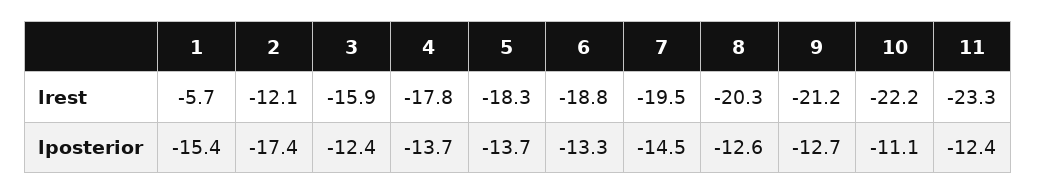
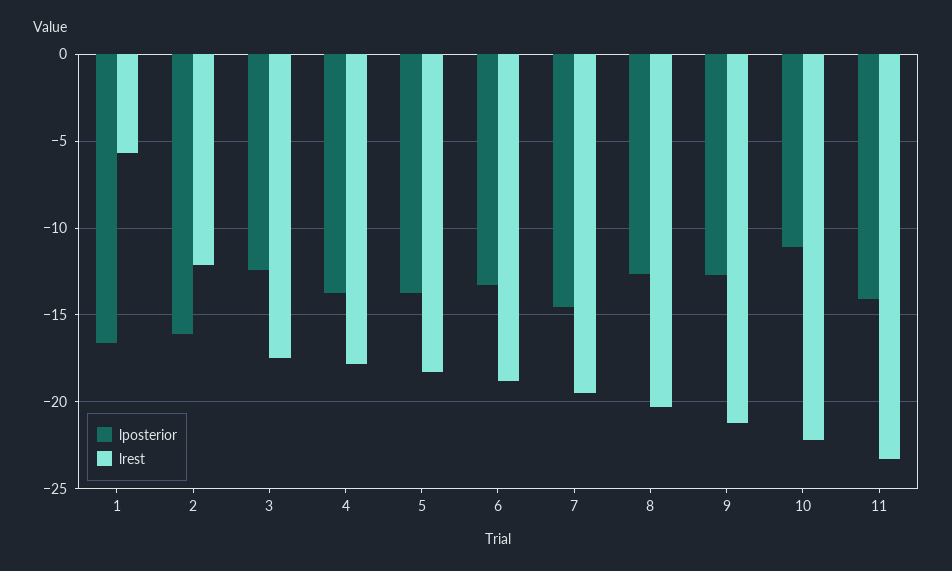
  {
    "lrest": {
      "1": -5.7,
      "2": -12.1,
-     "3": -15.9,
+     "3": -17.5,
      "4": -17.8,
      "5": -18.3,
      "6": -18.8,
      "7": -19.5,
      "8": -20.3,
      "9": -21.2,
      "10": -22.2,
      "11": -23.3
    },
    "lposterior": {
-     "1": -15.4,
+     "1": -16.5,
-     "2": -17.4,
+     "2": -16,
      "3": -12.4,
      "4": -13.7,
      "5": -13.7,
      "6": -13.3,
      "7": -14.5,
      "8": -12.6,
      "9": -12.7,
      "10": -11.1,
-     "11": -12.4
+     "11": -14
    }
  }

